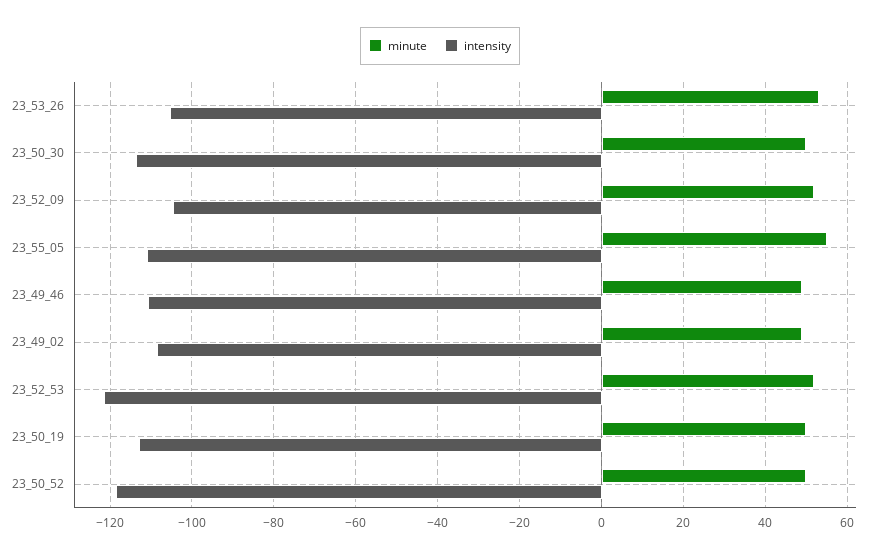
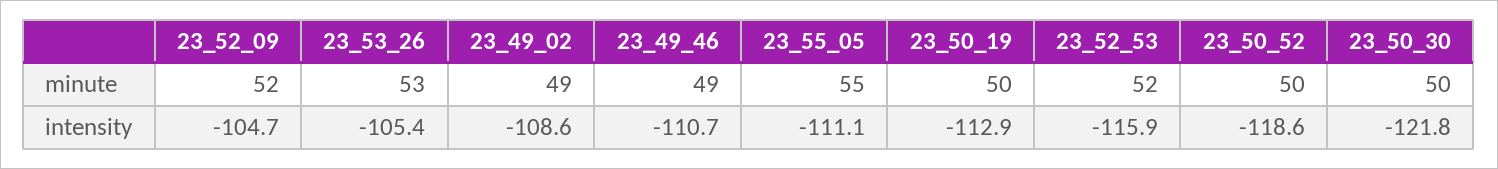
  {
    "minute": {
      "23_53_26": 53,
      "23_50_30": 50,
      "23_52_09": 52,
      "23_55_05": 55,
      "23_49_46": 49,
      "23_49_02": 49,
      "23_52_53": 52,
      "23_50_19": 50,
      "23_50_52": 50
    },
    "intensity": {
      "23_53_26": -105.4,
-     "23_50_30": -114,
+     "23_50_30": -121.8,
      "23_52_09": -104.7,
      "23_55_05": -111.1,
      "23_49_46": -110.7,
      "23_49_02": -108.6,
-     "23_52_53": -122,
+     "23_52_53": -115.9,
      "23_50_19": -112.9,
      "23_50_52": -118.6
    }
  }

